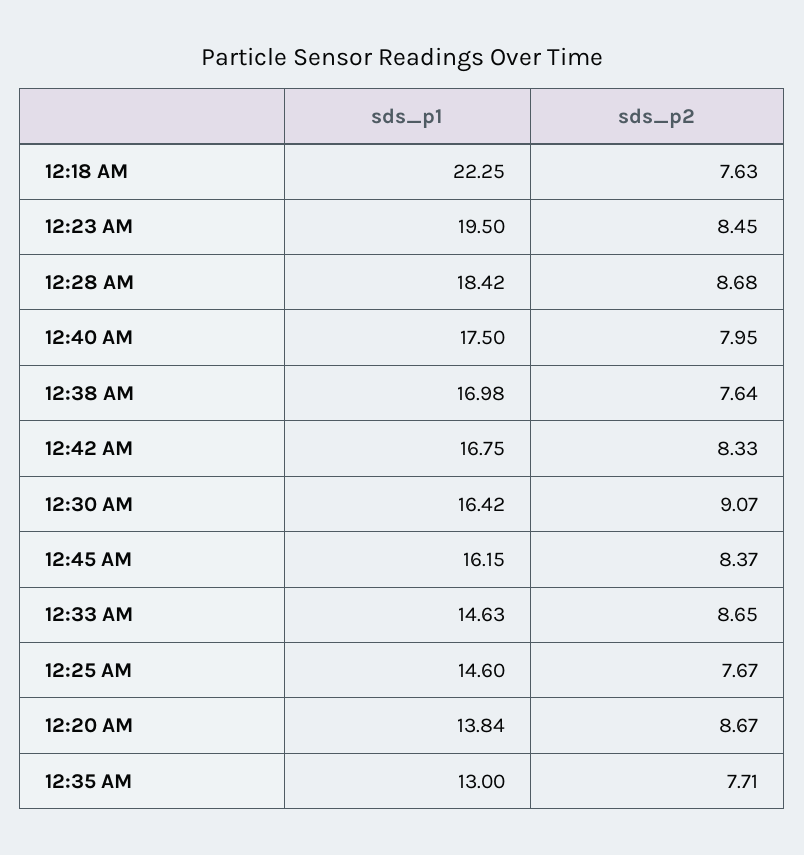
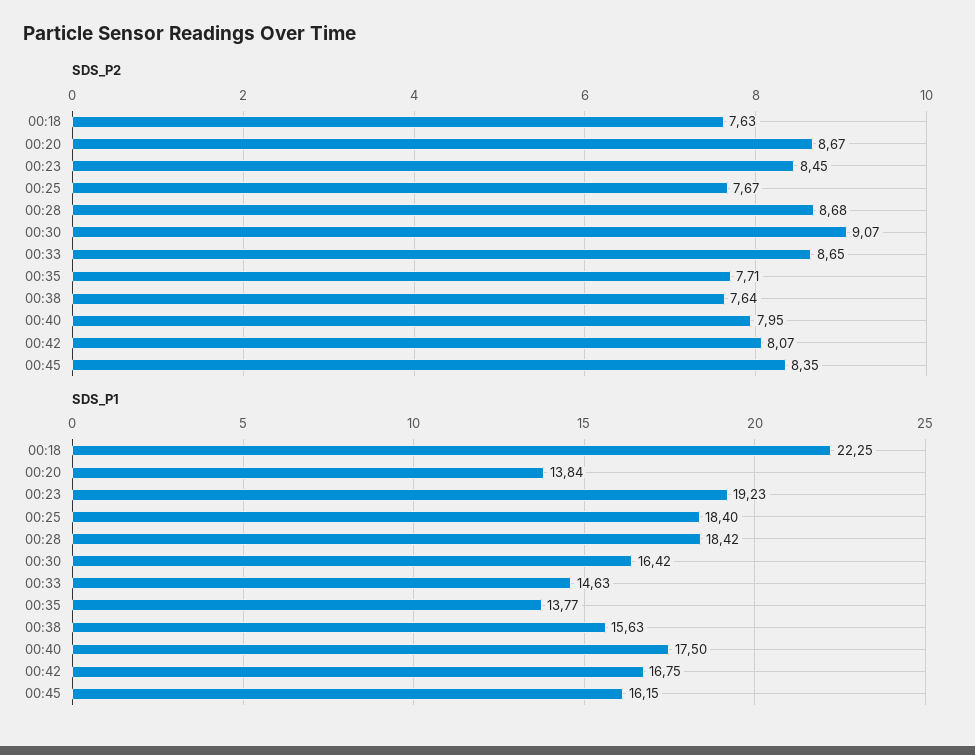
  {
    "sds_p1": {
      "12:18 AM": 22.25,
-     "12:23 AM": 19.5,
+     "12:23 AM": 19.23,
      "12:28 AM": 18.42,
      "12:40 AM": 17.5,
-     "12:38 AM": 16.98,
+     "12:38 AM": 15.63,
      "12:42 AM": 16.75,
      "12:30 AM": 16.42,
      "12:45 AM": 16.15,
      "12:33 AM": 14.63,
-     "12:25 AM": 14.6,
+     "12:25 AM": 18.4,
      "12:20 AM": 13.84,
-     "12:35 AM": 13
+     "12:35 AM": 13.77
    },
    "sds_p2": {
      "12:18 AM": 7.63,
      "12:23 AM": 8.45,
      "12:28 AM": 8.68,
      "12:40 AM": 7.95,
      "12:38 AM": 7.64,
-     "12:42 AM": 8.33,
+     "12:42 AM": 8.07,
      "12:30 AM": 9.07,
-     "12:45 AM": 8.37,
+     "12:45 AM": 8.35,
      "12:33 AM": 8.65,
      "12:25 AM": 7.67,
      "12:20 AM": 8.67,
      "12:35 AM": 7.71
    }
  }

